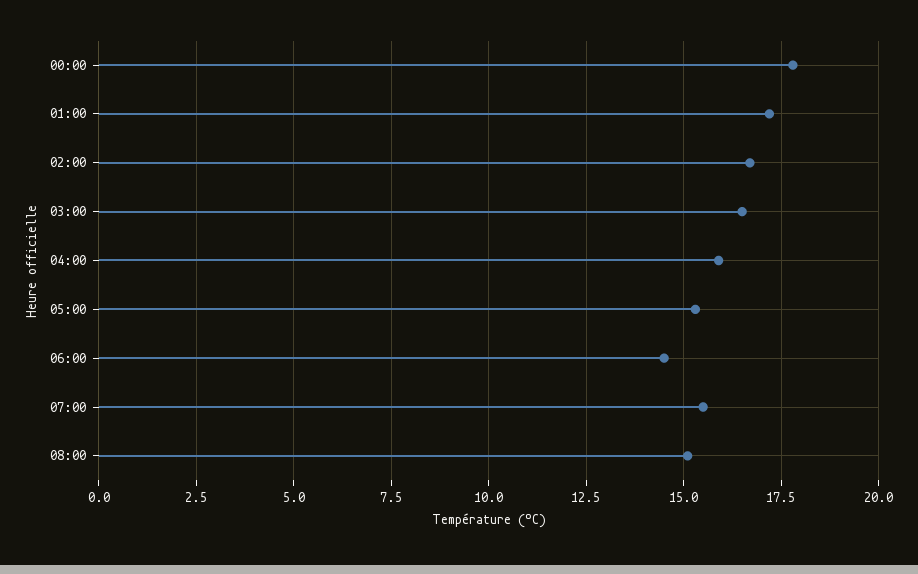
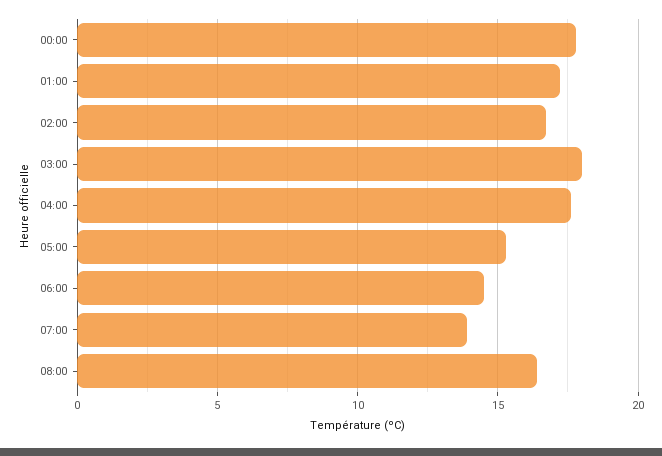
  {
    "00:00": 18,
    "01:00": 17,
    "02:00": 16.5,
-   "03:00": 16.5,
+   "03:00": 18,
-   "04:00": 16,
+   "04:00": 17.5,
    "05:00": 15.5,
    "06:00": 14.5,
-   "07:00": 15.5,
+   "07:00": 14,
-   "08:00": 15
+   "08:00": 16.5
  }

